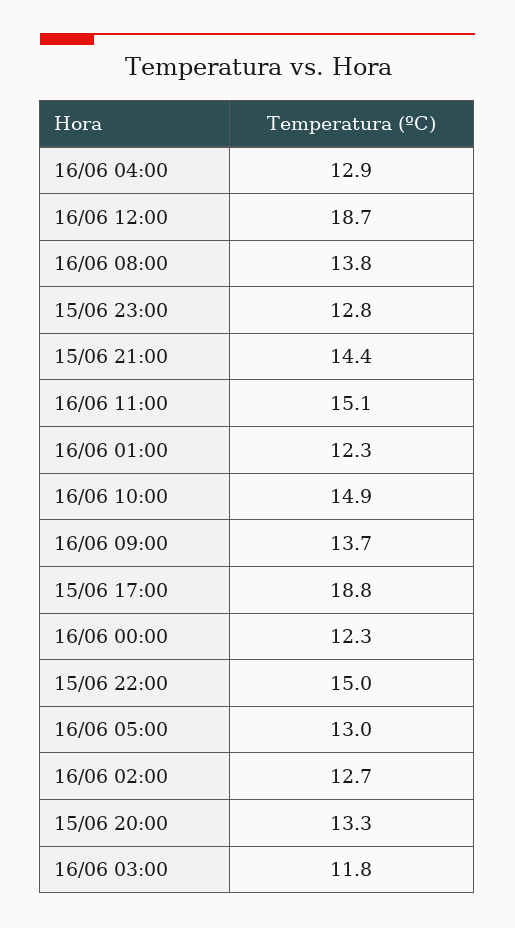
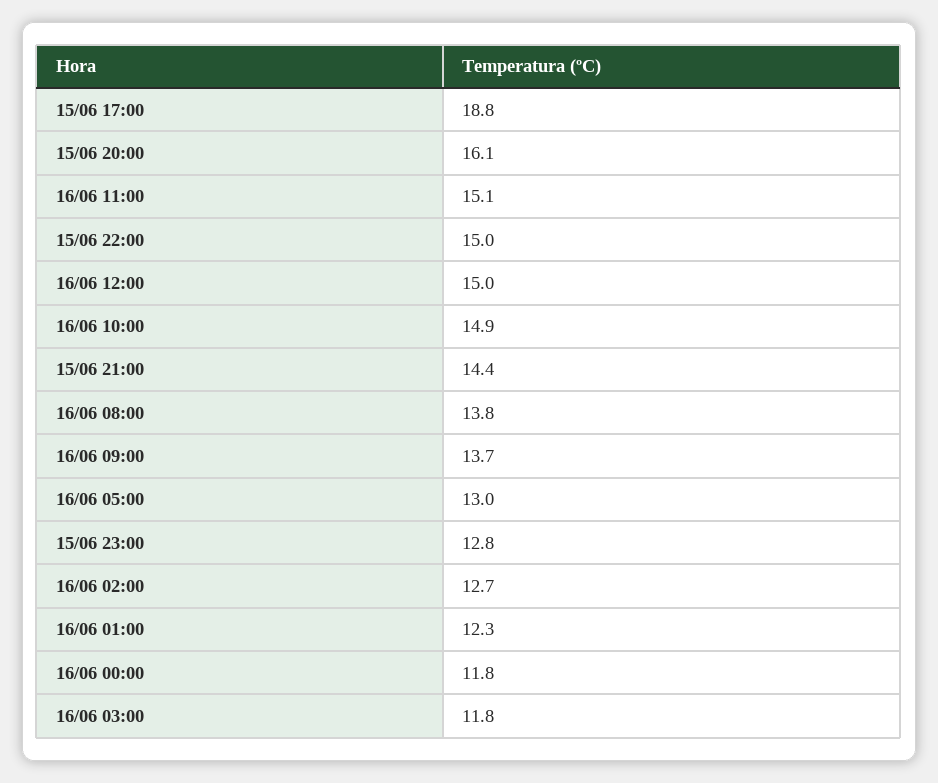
  {
-   "16/06 04:00": 12.9,
-   "16/06 12:00": 18.7,
+   "16/06 12:00": 15,
    "16/06 08:00": 13.8,
    "15/06 23:00": 12.8,
    "15/06 21:00": 14.4,
    "16/06 11:00": 15.1,
    "16/06 01:00": 12.3,
    "16/06 10:00": 14.9,
    "16/06 09:00": 13.7,
    "15/06 17:00": 18.8,
-   "16/06 00:00": 12.3,
+   "16/06 00:00": 11.8,
    "15/06 22:00": 15,
    "16/06 05:00": 13,
    "16/06 02:00": 12.7,
-   "15/06 20:00": 13.3,
+   "15/06 20:00": 16.1,
    "16/06 03:00": 11.8
  }

